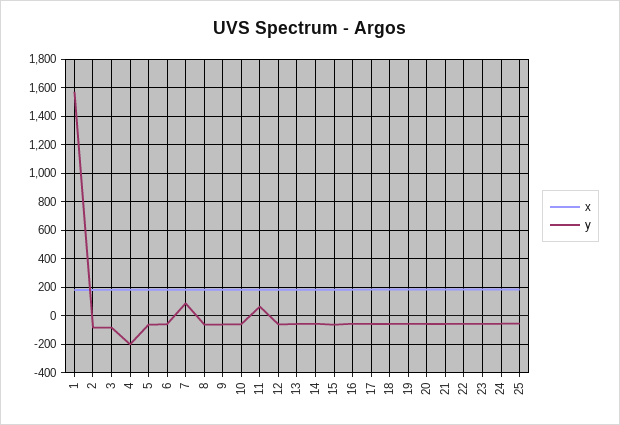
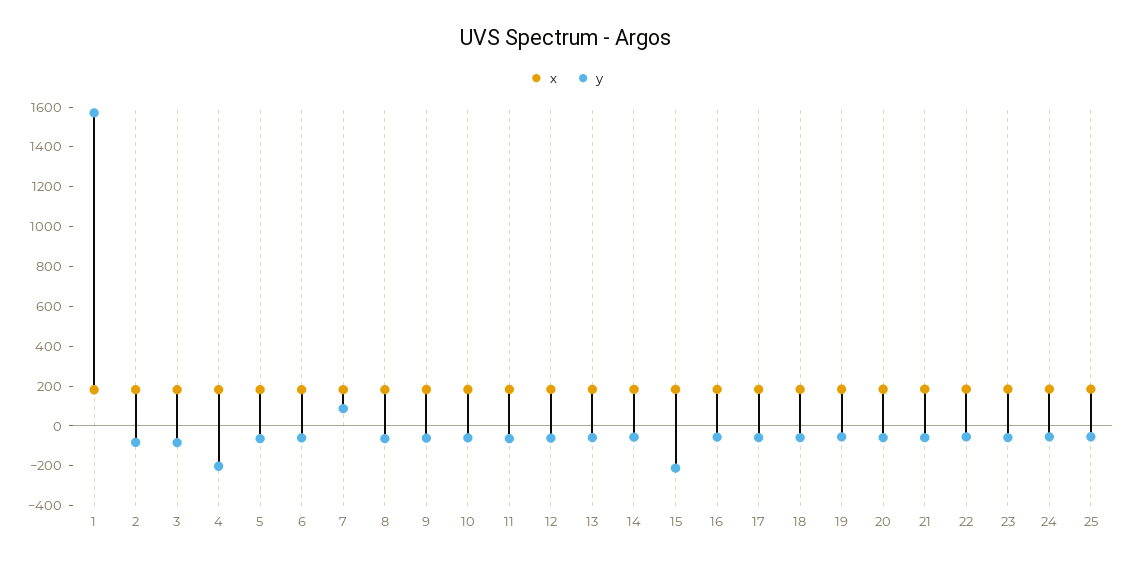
  {
    "x": {
      "1": 200,
      "2": 200,
      "3": 200,
      "4": 200,
      "5": 200,
      "6": 200,
      "7": 200,
      "8": 200,
      "9": 200,
      "10": 200,
      "11": 200,
      "12": 200,
      "13": 200,
      "14": 200,
      "15": 200,
      "16": 200,
      "17": 200,
      "18": 200,
      "19": 200,
      "20": 200,
      "21": 200,
      "22": 200,
      "23": 200,
      "24": 200,
      "25": 200
    },
    "y": {
      "1": 1550,
      "2": -100,
      "3": -100,
      "4": -200,
      "5": -50,
      "6": -50,
      "7": 100,
      "8": -50,
      "9": -50,
      "10": -50,
-     "11": 50,
+     "11": -50,
      "12": -50,
      "13": -50,
      "14": -50,
-     "15": -50,
+     "15": -200,
      "16": -50,
      "17": -50,
      "18": -50,
      "19": -50,
      "20": -50,
      "21": -50,
      "22": -50,
      "23": -50,
      "24": -50,
      "25": -50
    }
  }

